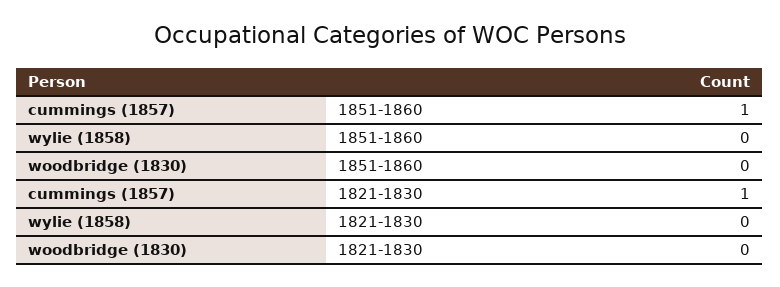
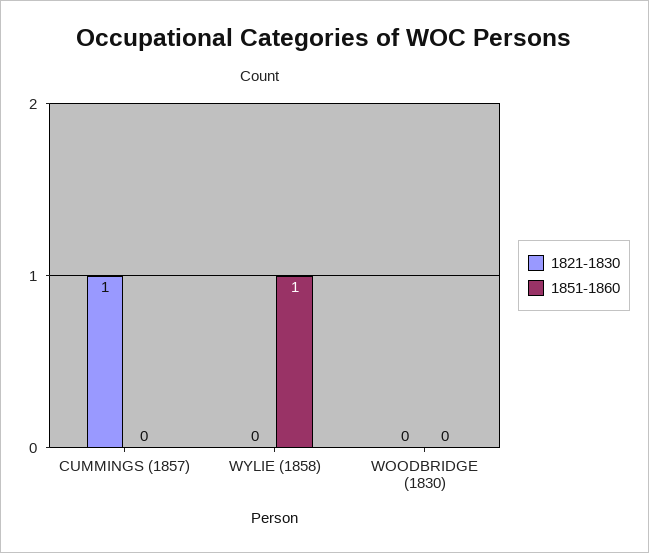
  {
    "1851-1860": {
-     "cummings (1857)": 1,
+     "cummings (1857)": 0,
-     "wylie (1858)": 0,
+     "wylie (1858)": 1,
      "woodbridge (1830)": 0
    },
    "1821-1830": {
      "cummings (1857)": 1,
      "wylie (1858)": 0,
      "woodbridge (1830)": 0
    }
  }

